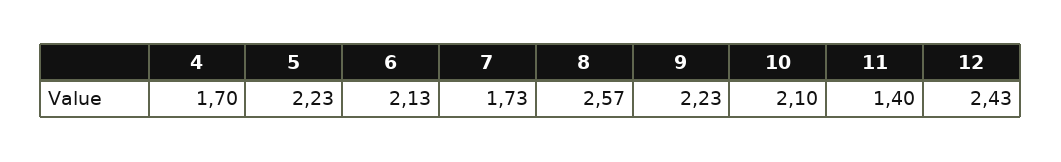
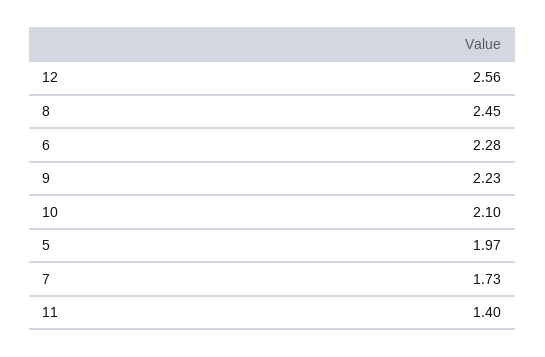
  {
-   "4": 1.7,
-   "5": 2.23,
+   "5": 1.97,
-   "6": 2.13,
+   "6": 2.28,
    "7": 1.73,
-   "8": 2.57,
+   "8": 2.45,
    "9": 2.23,
    "10": 2.1,
    "11": 1.4,
-   "12": 2.43
+   "12": 2.56
  }

